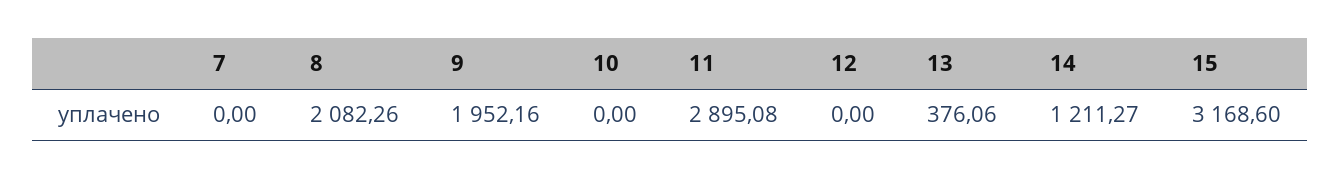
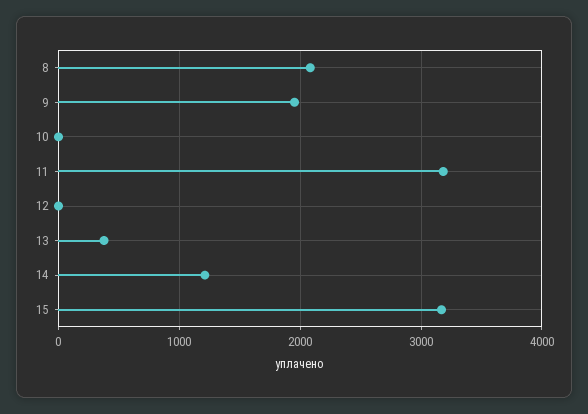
  {
-   "7": 0,
    "8": 2082.26,
    "9": 1952.16,
    "10": 0,
-   "11": 2895.08,
+   "11": 3200,
    "12": 0,
    "13": 376.06,
    "14": 1211.27,
    "15": 3168.6
  }

